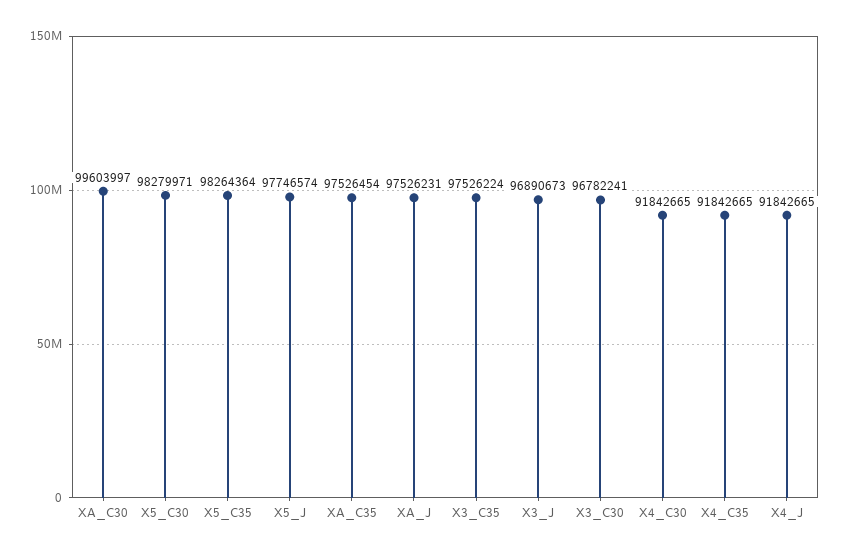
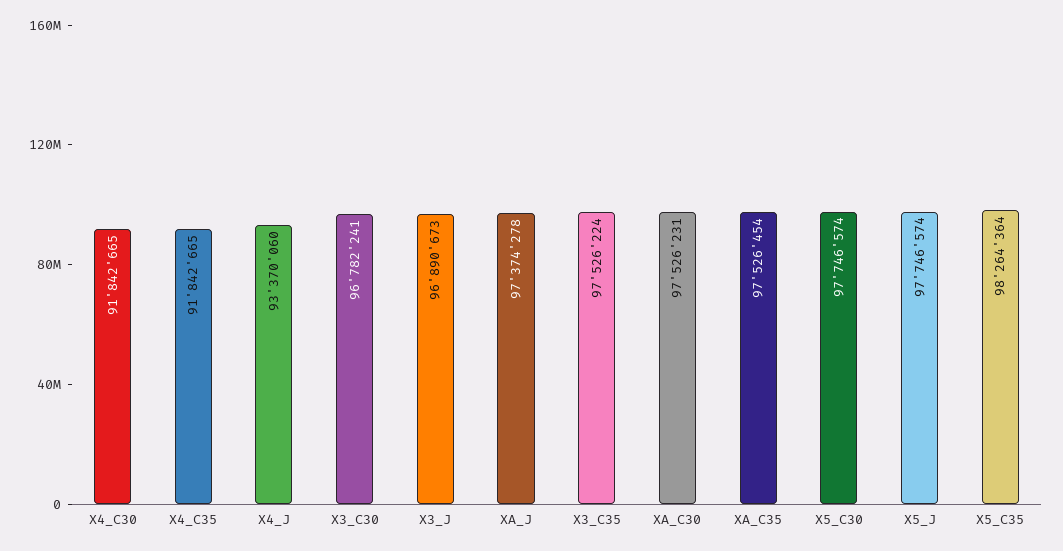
  {
-   "XA_C30": 99603997,
+   "XA_C30": 97526231,
-   "X5_C30": 98279971,
+   "X5_C30": 97746574,
    "X5_C35": 98264364,
    "X5_J": 97746574,
    "XA_C35": 97526454,
-   "XA_J": 97526231,
+   "XA_J": 97374278,
    "X3_C35": 97526224,
    "X3_J": 96890673,
    "X3_C30": 96782241,
    "X4_C30": 91842665,
    "X4_C35": 91842665,
-   "X4_J": 91842665
+   "X4_J": 93370060
  }

